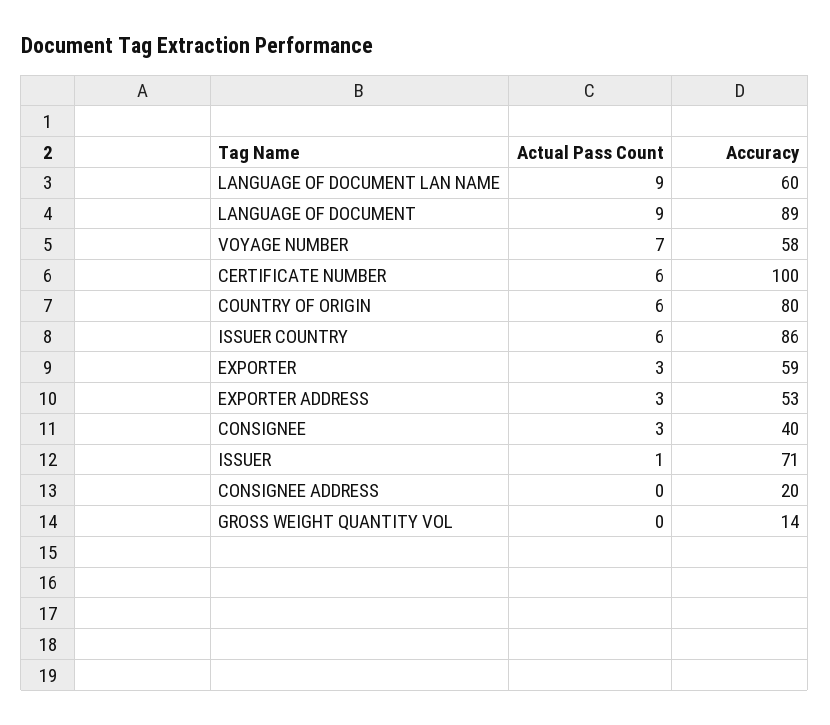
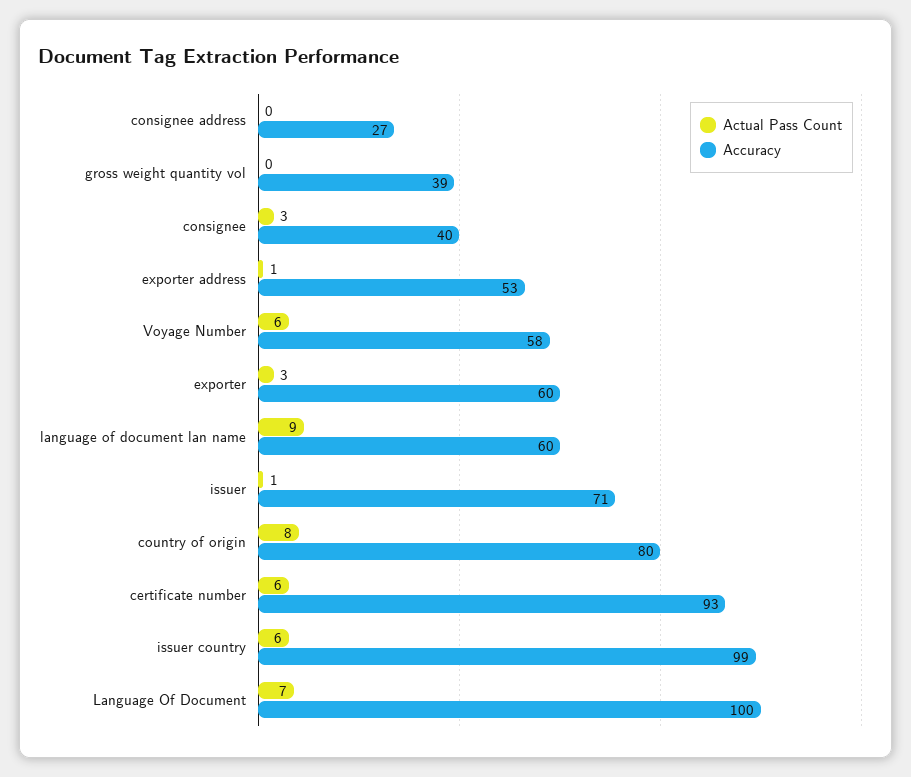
  {
    "Actual Pass Count": {
      "LANGUAGE OF DOCUMENT LAN NAME": 9,
-     "LANGUAGE OF DOCUMENT": 9,
+     "LANGUAGE OF DOCUMENT": 7,
-     "VOYAGE NUMBER": 7,
+     "VOYAGE NUMBER": 6,
      "CERTIFICATE NUMBER": 6,
-     "COUNTRY OF ORIGIN": 6,
+     "COUNTRY OF ORIGIN": 8,
      "ISSUER COUNTRY": 6,
      "EXPORTER": 3,
-     "EXPORTER ADDRESS": 3,
+     "EXPORTER ADDRESS": 1,
      "CONSIGNEE": 3,
      "ISSUER": 1,
      "CONSIGNEE ADDRESS": 0,
      "GROSS WEIGHT QUANTITY VOL": 0
    },
    "Accuracy": {
      "LANGUAGE OF DOCUMENT LAN NAME": 60,
-     "LANGUAGE OF DOCUMENT": 89,
+     "LANGUAGE OF DOCUMENT": 100,
      "VOYAGE NUMBER": 58,
-     "CERTIFICATE NUMBER": 100,
+     "CERTIFICATE NUMBER": 93,
      "COUNTRY OF ORIGIN": 80,
-     "ISSUER COUNTRY": 86,
+     "ISSUER COUNTRY": 99,
-     "EXPORTER": 59,
+     "EXPORTER": 60,
      "EXPORTER ADDRESS": 53,
      "CONSIGNEE": 40,
      "ISSUER": 71,
-     "CONSIGNEE ADDRESS": 20,
+     "CONSIGNEE ADDRESS": 27,
-     "GROSS WEIGHT QUANTITY VOL": 14
+     "GROSS WEIGHT QUANTITY VOL": 39
    }
  }

